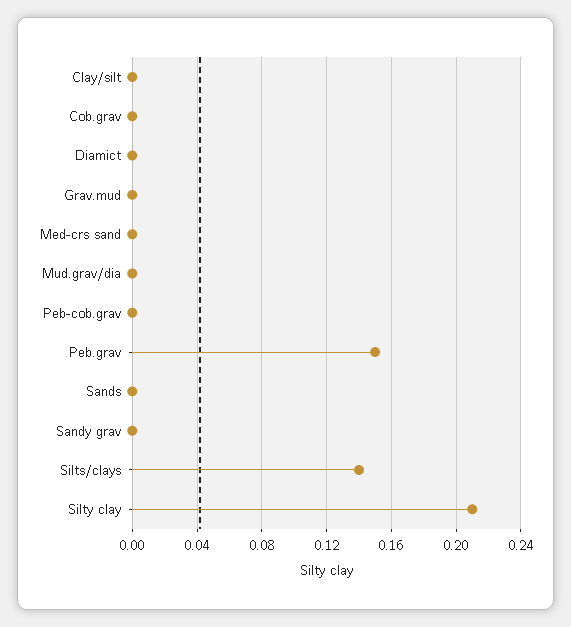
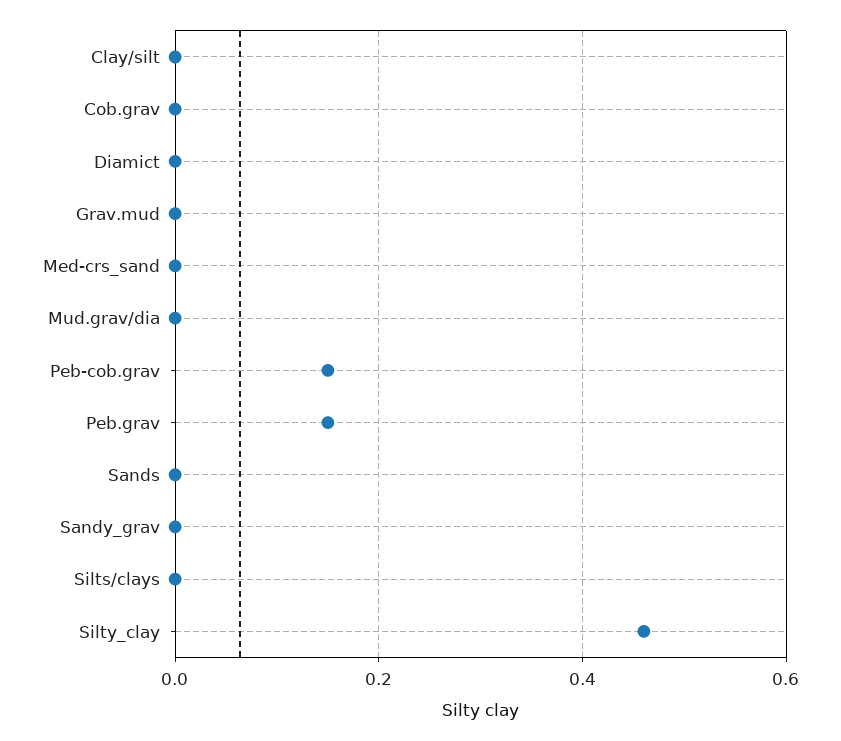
  {
    "Clay/silt": 0,
    "Cob.grav": 0,
    "Diamict": 0,
    "Grav.mud": 0,
    "Med-crs sand": 0,
    "Mud.grav/dia": 0,
-   "Peb-cob.grav": 0,
+   "Peb-cob.grav": 0.15,
    "Peb.grav": 0.15,
    "Sands": 0,
    "Sandy grav": 0,
-   "Silts/clays": 0.14,
+   "Silts/clays": 0,
-   "Silty clay": 0.21
+   "Silty clay": 0.45
  }

